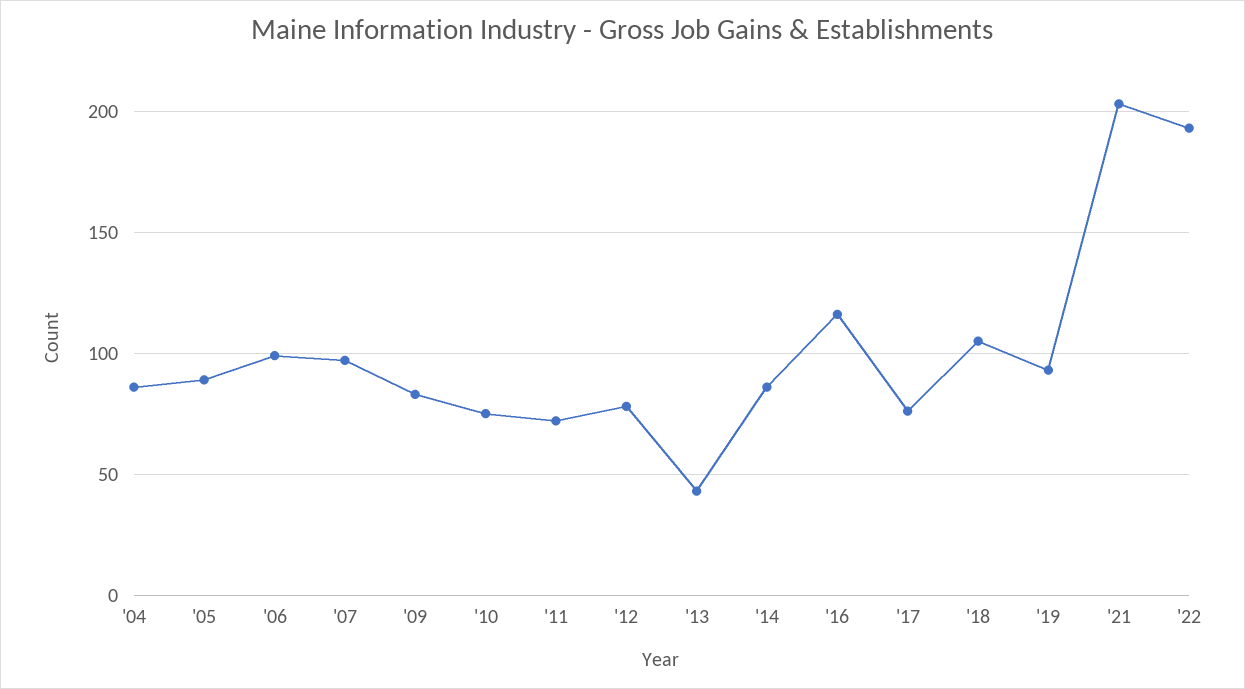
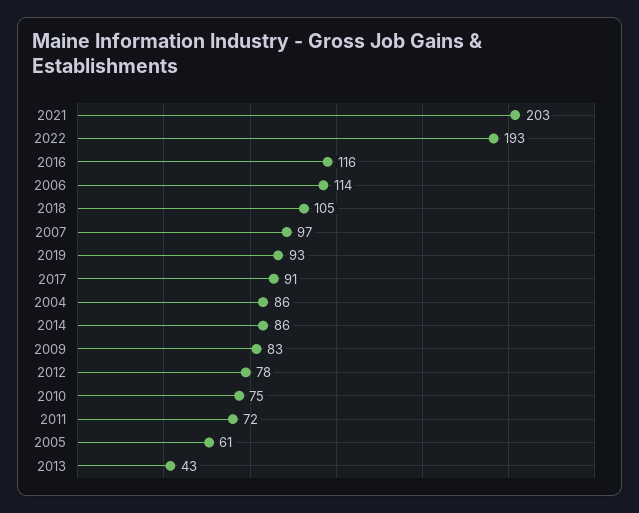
  {
    "'04": 86,
-   "'05": 90,
+   "'05": 61,
-   "'06": 100,
+   "'06": 114,
    "'07": 97,
    "'09": 83,
    "'10": 75,
    "'11": 72,
    "'12": 78,
    "'13": 43,
    "'14": 86,
    "'16": 116,
-   "'17": 75,
+   "'17": 91,
    "'18": 105,
    "'19": 93,
    "'21": 203,
    "'22": 193
  }

